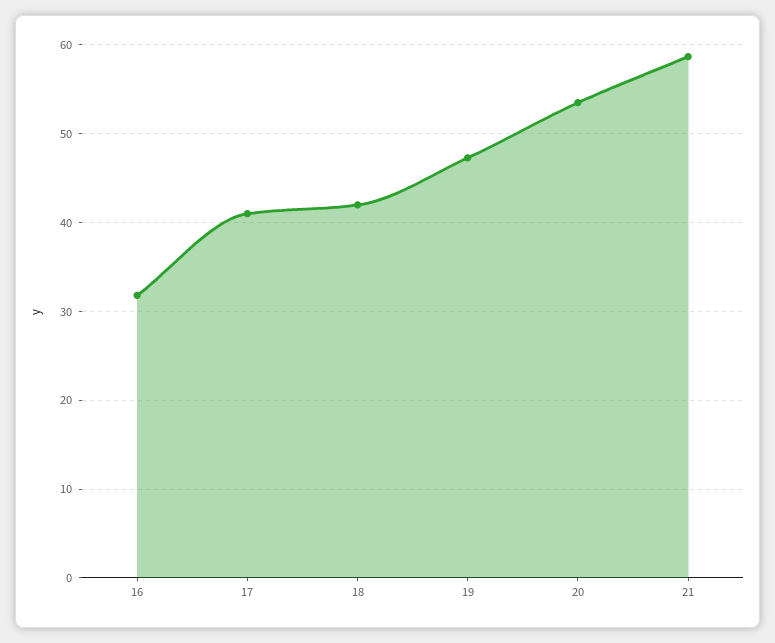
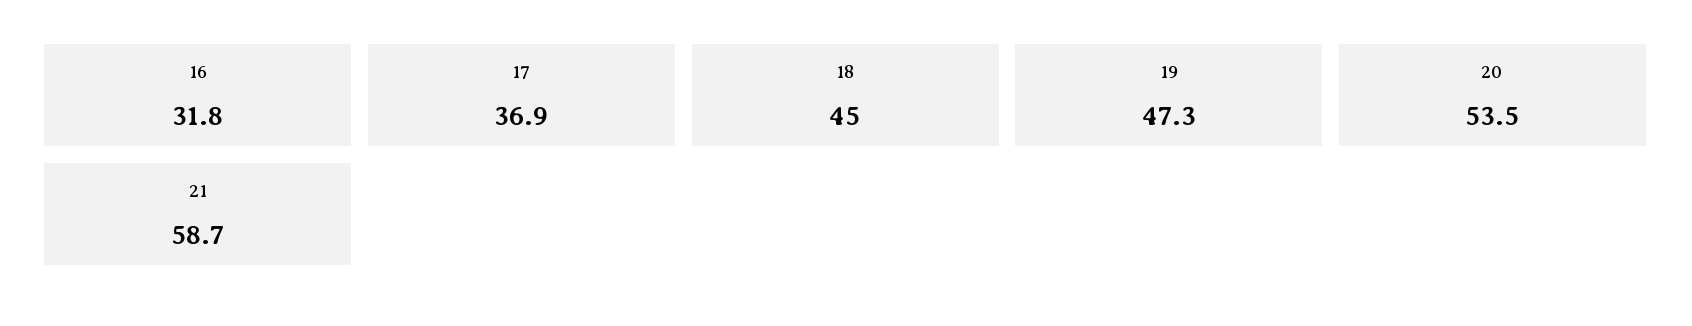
  {
    "16": 31.8,
-   "17": 41,
+   "17": 36.9,
-   "18": 42,
+   "18": 45,
    "19": 47.3,
    "20": 53.5,
    "21": 58.7
  }

